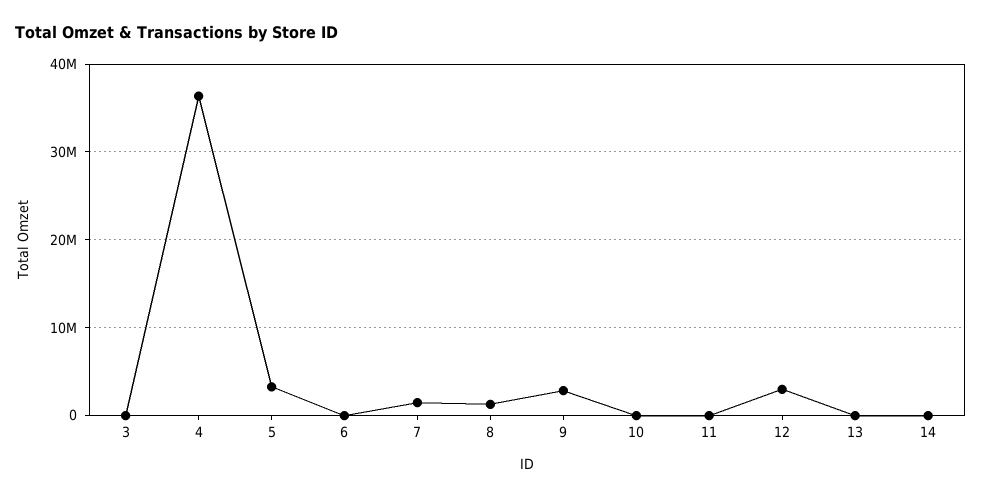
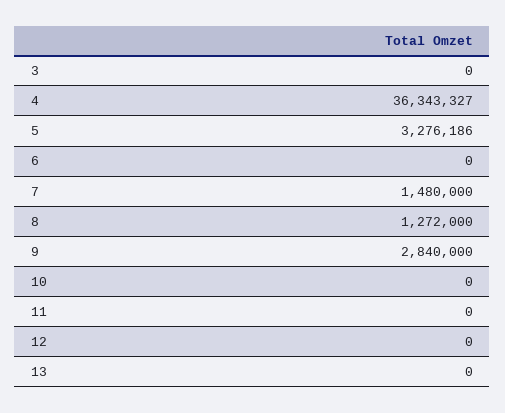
  {
    "3": 0,
    "4": 36343327,
    "5": 3276186,
    "6": 0,
    "7": 1480000,
    "8": 1272000,
    "9": 2840000,
    "10": 0,
    "11": 0,
-   "12": 3000000,
+   "12": 0,
-   "13": 0,
+   "13": 0
-   "14": 0
  }

